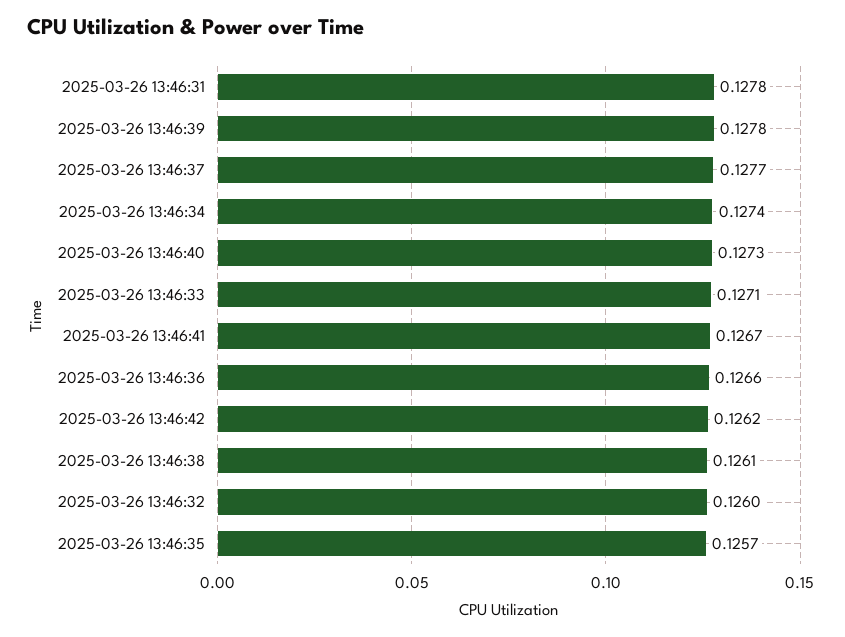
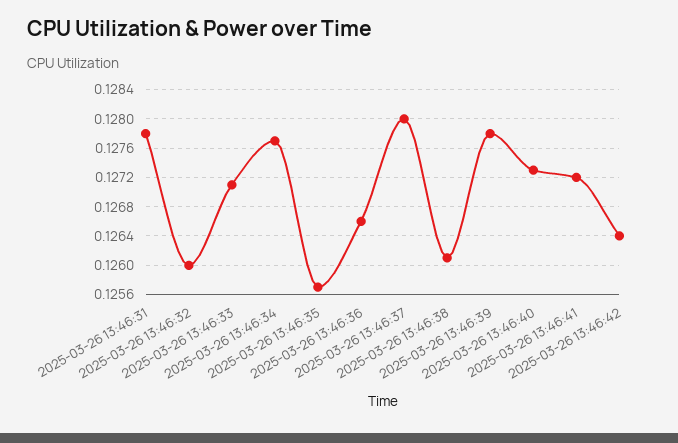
  {
    "2025-03-26 13:46:31": 0.1278,
    "2025-03-26 13:46:39": 0.1278,
-   "2025-03-26 13:46:37": 0.1277,
+   "2025-03-26 13:46:37": 0.128,
-   "2025-03-26 13:46:34": 0.1274,
+   "2025-03-26 13:46:34": 0.1277,
    "2025-03-26 13:46:40": 0.1273,
    "2025-03-26 13:46:33": 0.1271,
-   "2025-03-26 13:46:41": 0.1267,
+   "2025-03-26 13:46:41": 0.1272,
    "2025-03-26 13:46:36": 0.1266,
-   "2025-03-26 13:46:42": 0.1262,
+   "2025-03-26 13:46:42": 0.1264,
    "2025-03-26 13:46:38": 0.1261,
    "2025-03-26 13:46:32": 0.126,
    "2025-03-26 13:46:35": 0.1257
  }

